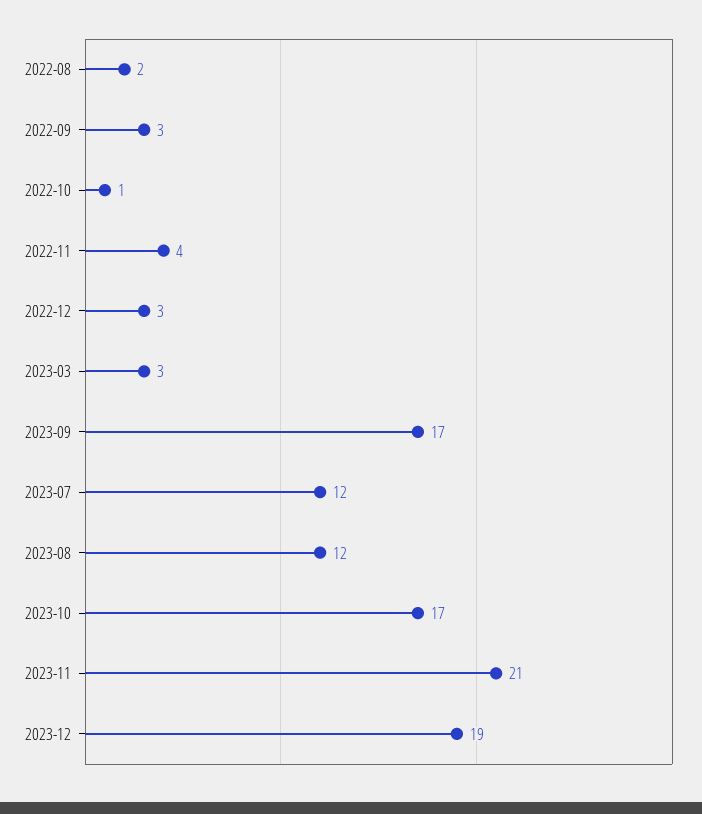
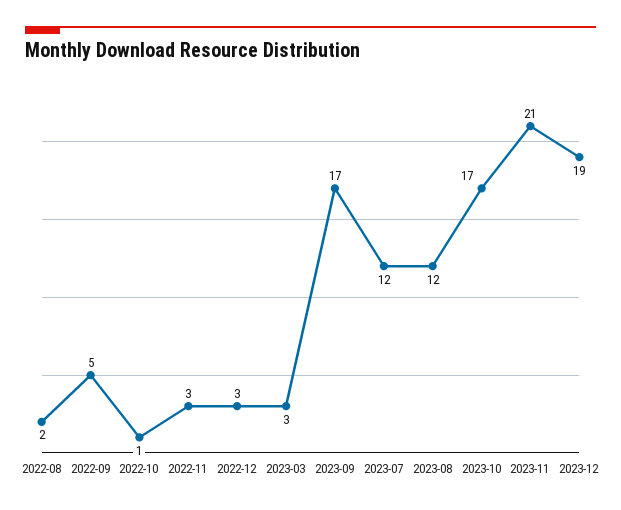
  {
    "2022-08": 2,
-   "2022-09": 3,
+   "2022-09": 5,
    "2022-10": 1,
-   "2022-11": 4,
+   "2022-11": 3,
    "2022-12": 3,
    "2023-03": 3,
    "2023-09": 17,
    "2023-07": 12,
    "2023-08": 12,
    "2023-10": 17,
    "2023-11": 21,
    "2023-12": 19
  }

